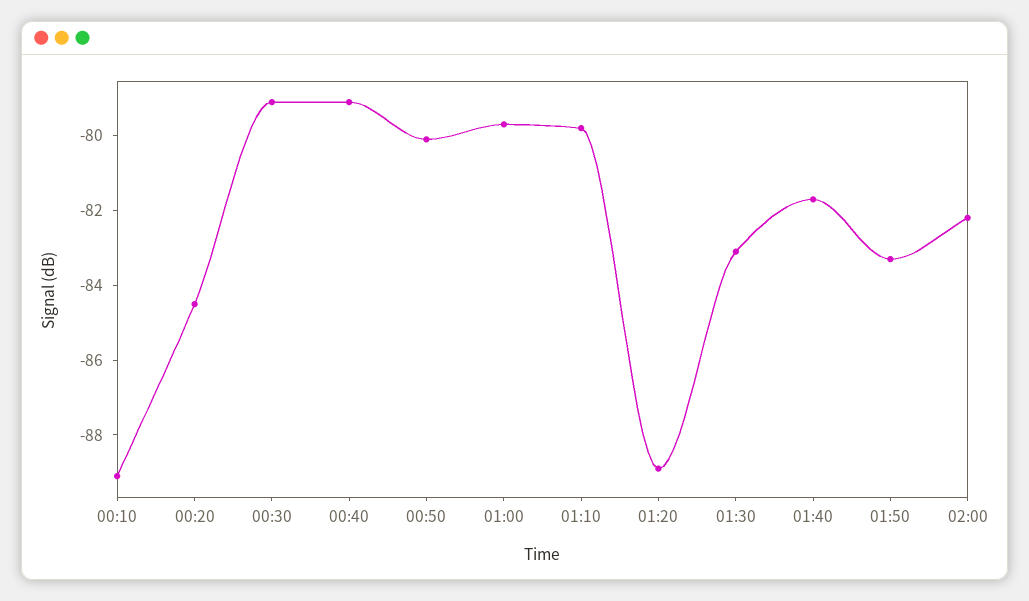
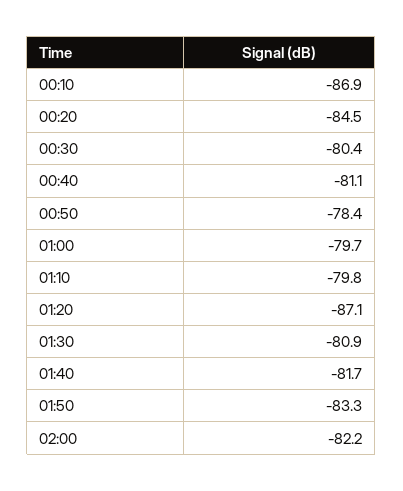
  {
-   "00:10": -89,
+   "00:10": -86.9,
    "00:20": -84.5,
-   "00:30": -79,
+   "00:30": -80.4,
-   "00:40": -79,
+   "00:40": -81.1,
-   "00:50": -80,
+   "00:50": -78.4,
    "01:00": -79.7,
    "01:10": -79.8,
-   "01:20": -89,
+   "01:20": -87.1,
-   "01:30": -83,
+   "01:30": -80.9,
    "01:40": -81.7,
    "01:50": -83.3,
    "02:00": -82.2
  }

